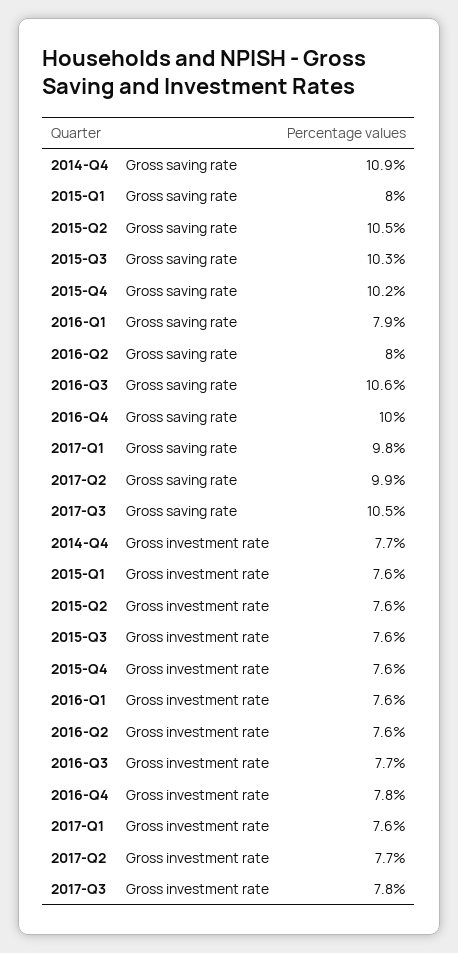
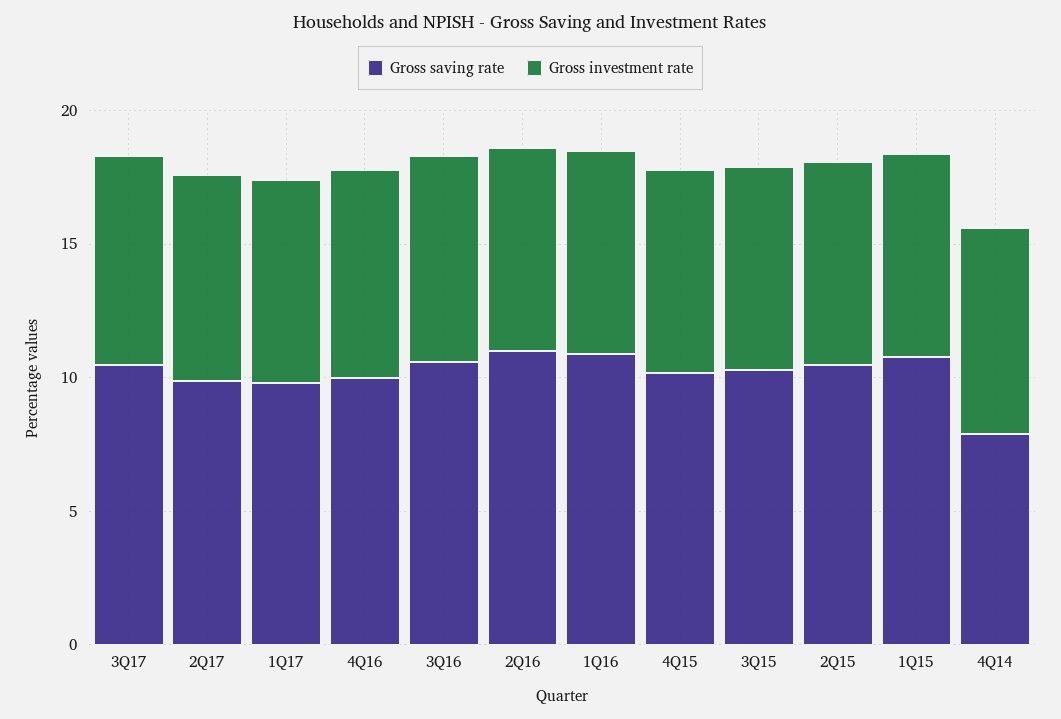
  {
    "Gross saving rate": {
-     "2014-Q4": 10.9,
+     "2014-Q4": 8,
-     "2015-Q1": 8,
+     "2015-Q1": 11,
      "2015-Q2": 10.5,
      "2015-Q3": 10.3,
      "2015-Q4": 10.2,
-     "2016-Q1": 7.9,
+     "2016-Q1": 11,
-     "2016-Q2": 8,
+     "2016-Q2": 11,
      "2016-Q3": 10.6,
      "2016-Q4": 10,
      "2017-Q1": 9.8,
      "2017-Q2": 9.9,
      "2017-Q3": 10.5
    },
    "Gross investment rate": {
      "2014-Q4": 7.7,
      "2015-Q1": 7.6,
      "2015-Q2": 7.6,
      "2015-Q3": 7.6,
      "2015-Q4": 7.6,
      "2016-Q1": 7.6,
      "2016-Q2": 7.6,
      "2016-Q3": 7.7,
      "2016-Q4": 7.8,
      "2017-Q1": 7.6,
      "2017-Q2": 7.7,
      "2017-Q3": 7.8
    }
  }

